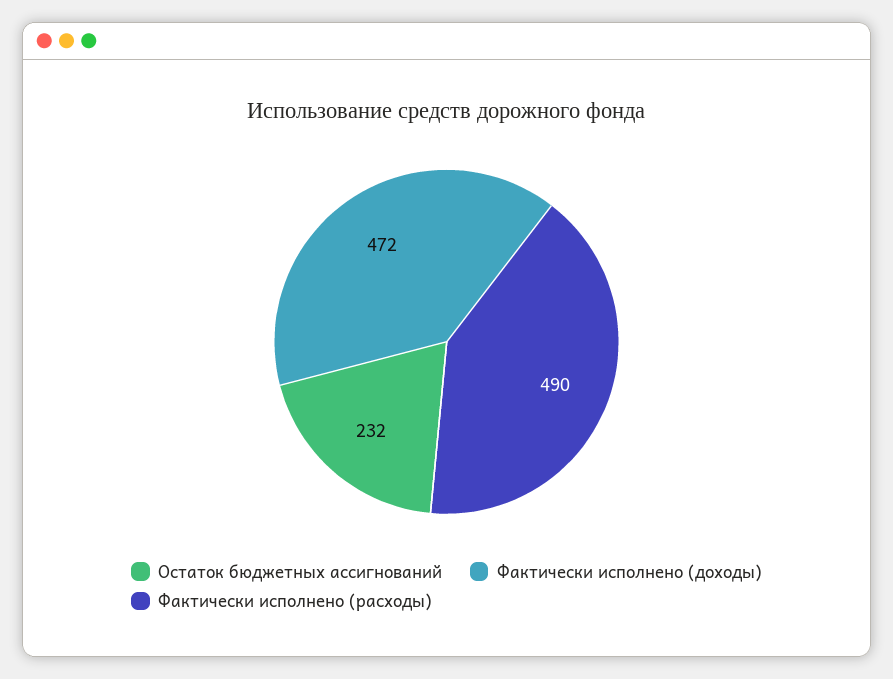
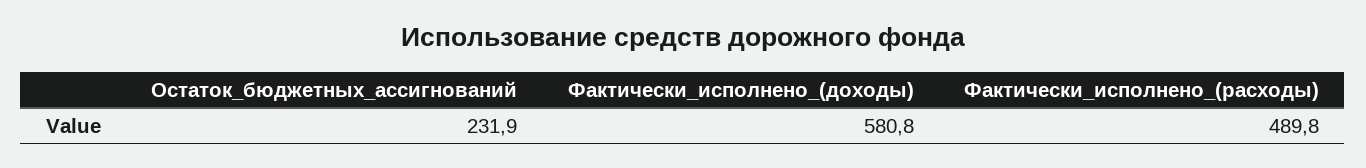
  {
    "Остаток бюджетных ассигнований": 231.9,
-   "Фактически исполнено (доходы)": 472,
+   "Фактически исполнено (доходы)": 580.8,
    "Фактически исполнено (расходы)": 489.8
  }

